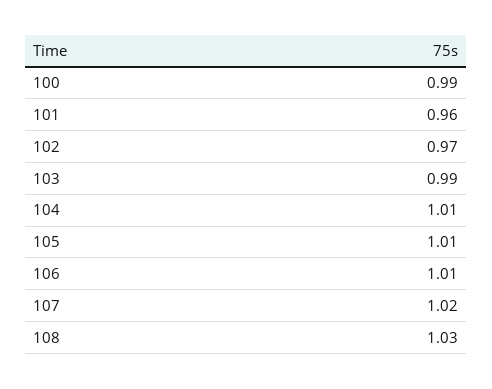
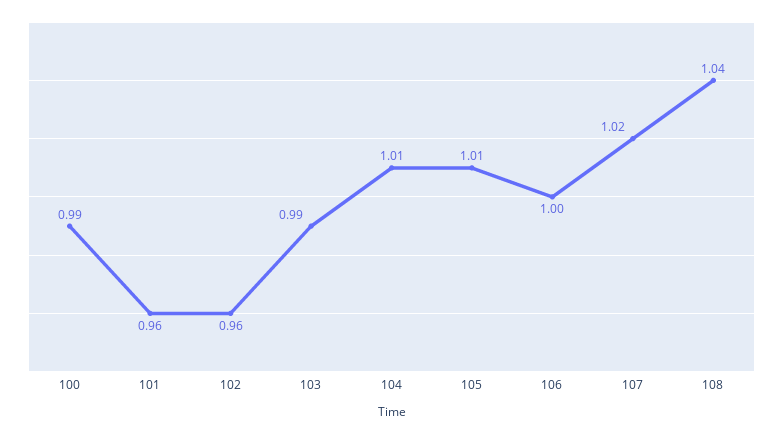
  {
    "100": 0.99,
    "101": 0.96,
-   "102": 0.97,
+   "102": 0.96,
    "103": 0.99,
    "104": 1.01,
    "105": 1.01,
-   "106": 1.01,
+   "106": 1,
    "107": 1.02,
-   "108": 1.03
+   "108": 1.04
  }

